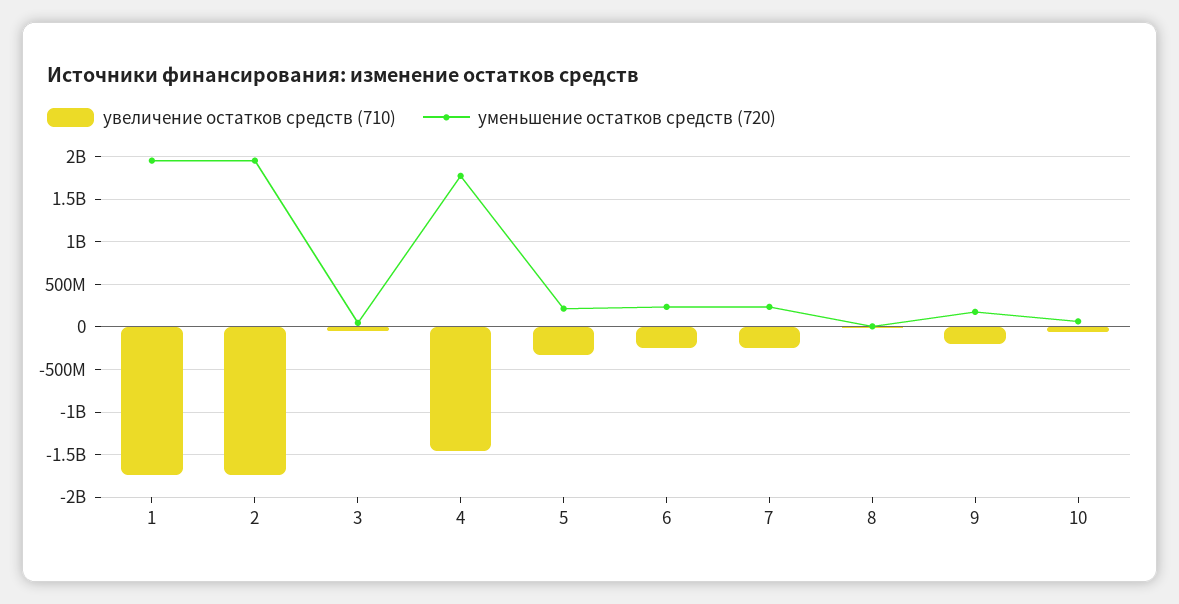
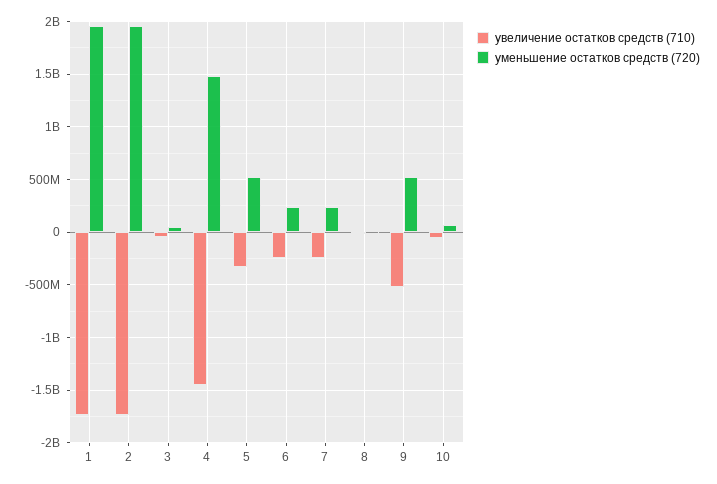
  {
    "увеличение остатков средств (710)": {
      "1": -1700000000,
      "2": -1700000000,
      "3": 0,
      "4": -1500000000,
      "5": -300000000,
      "6": -200000000,
      "7": -200000000,
      "8": 0,
-     "9": -200000000,
+     "9": -500000000,
      "10": -100000000
    },
    "уменьшение остатков средств (720)": {
      "1": 2000000000,
      "2": 2000000000,
      "3": 0,
-     "4": 1800000000,
+     "4": 1500000000,
-     "5": 200000000,
+     "5": 500000000,
      "6": 200000000,
      "7": 200000000,
      "8": 0,
-     "9": 200000000,
+     "9": 500000000,
      "10": 100000000
    }
  }

